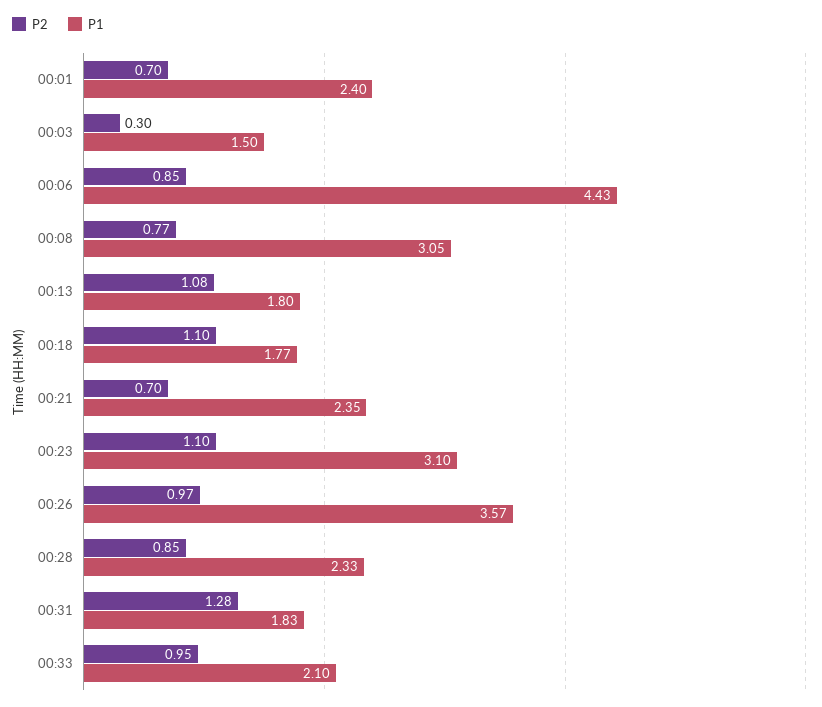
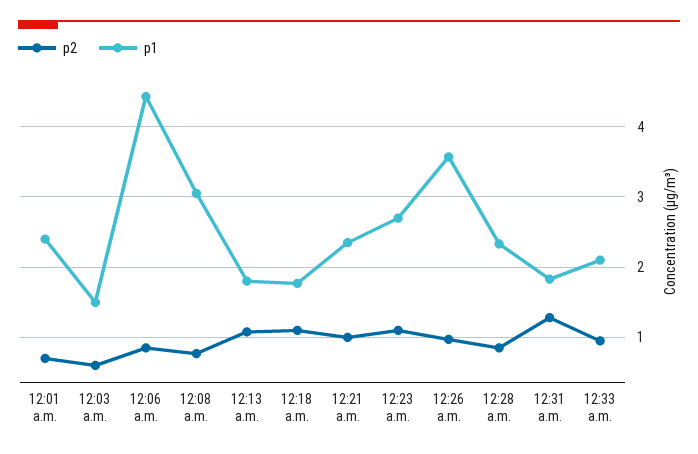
  {
    "P2": {
      "00:01": 0.7,
-     "00:03": 0.3,
+     "00:03": 0.6,
      "00:06": 0.85,
      "00:08": 0.77,
      "00:13": 1.08,
      "00:18": 1.1,
-     "00:21": 0.7,
+     "00:21": 1,
      "00:23": 1.1,
      "00:26": 0.97,
      "00:28": 0.85,
      "00:31": 1.28,
      "00:33": 0.95
    },
    "P1": {
      "00:01": 2.4,
      "00:03": 1.5,
      "00:06": 4.43,
      "00:08": 3.05,
      "00:13": 1.8,
      "00:18": 1.77,
      "00:21": 2.35,
-     "00:23": 3.1,
+     "00:23": 2.7,
      "00:26": 3.57,
      "00:28": 2.33,
      "00:31": 1.83,
      "00:33": 2.1
    }
  }

